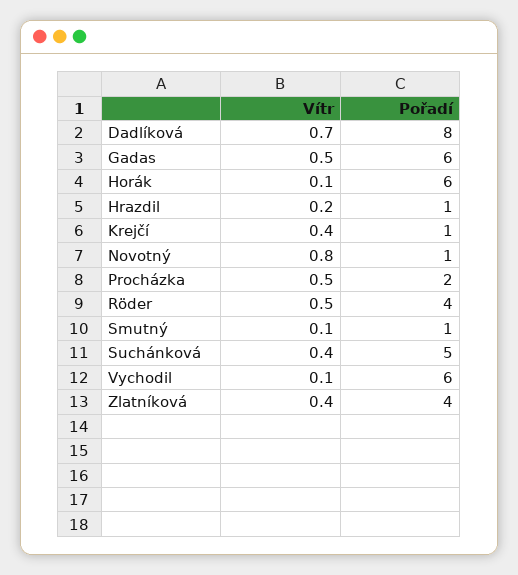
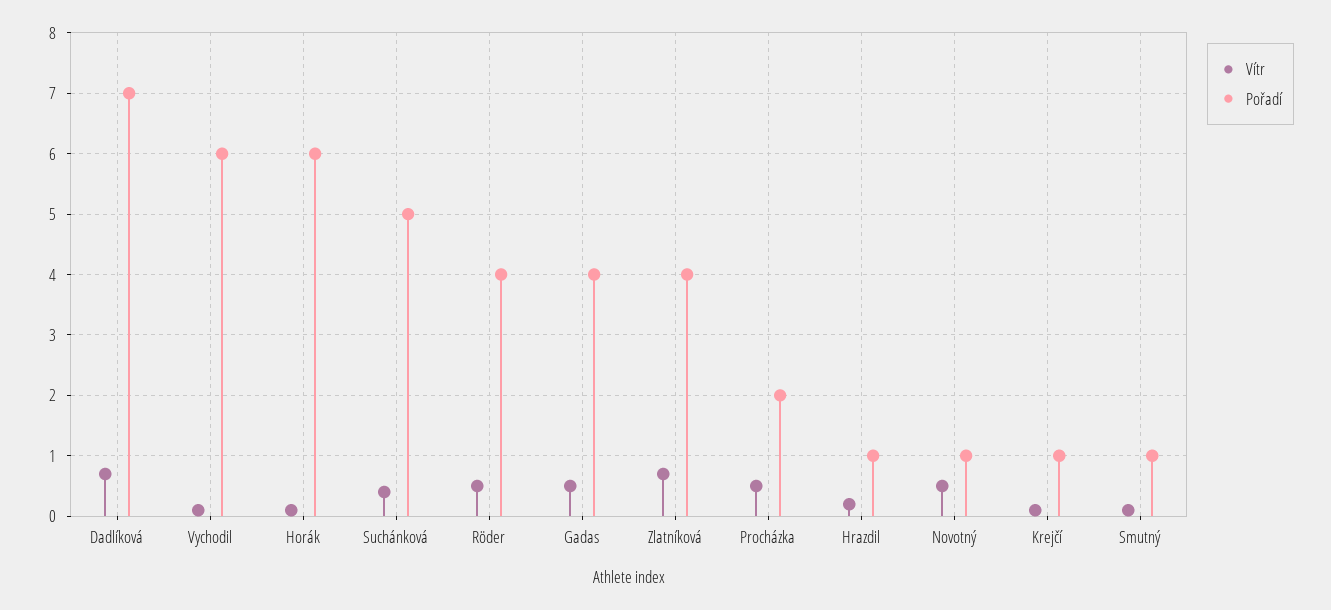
  {
    "Vítr": {
      "Dadlíková": 0.7,
      "Gadas": 0.5,
      "Horák": 0.1,
      "Hrazdil": 0.2,
-     "Krejčí": 0.4,
+     "Krejčí": 0.1,
-     "Novotný": 0.8,
+     "Novotný": 0.5,
      "Procházka": 0.5,
      "Röder": 0.5,
      "Smutný": 0.1,
      "Suchánková": 0.4,
      "Vychodil": 0.1,
-     "Zlatníková": 0.4
+     "Zlatníková": 0.7
    },
    "Pořadí": {
-     "Dadlíková": 8,
+     "Dadlíková": 7,
-     "Gadas": 6,
+     "Gadas": 4,
      "Horák": 6,
      "Hrazdil": 1,
      "Krejčí": 1,
      "Novotný": 1,
      "Procházka": 2,
      "Röder": 4,
      "Smutný": 1,
      "Suchánková": 5,
      "Vychodil": 6,
      "Zlatníková": 4
    }
  }

